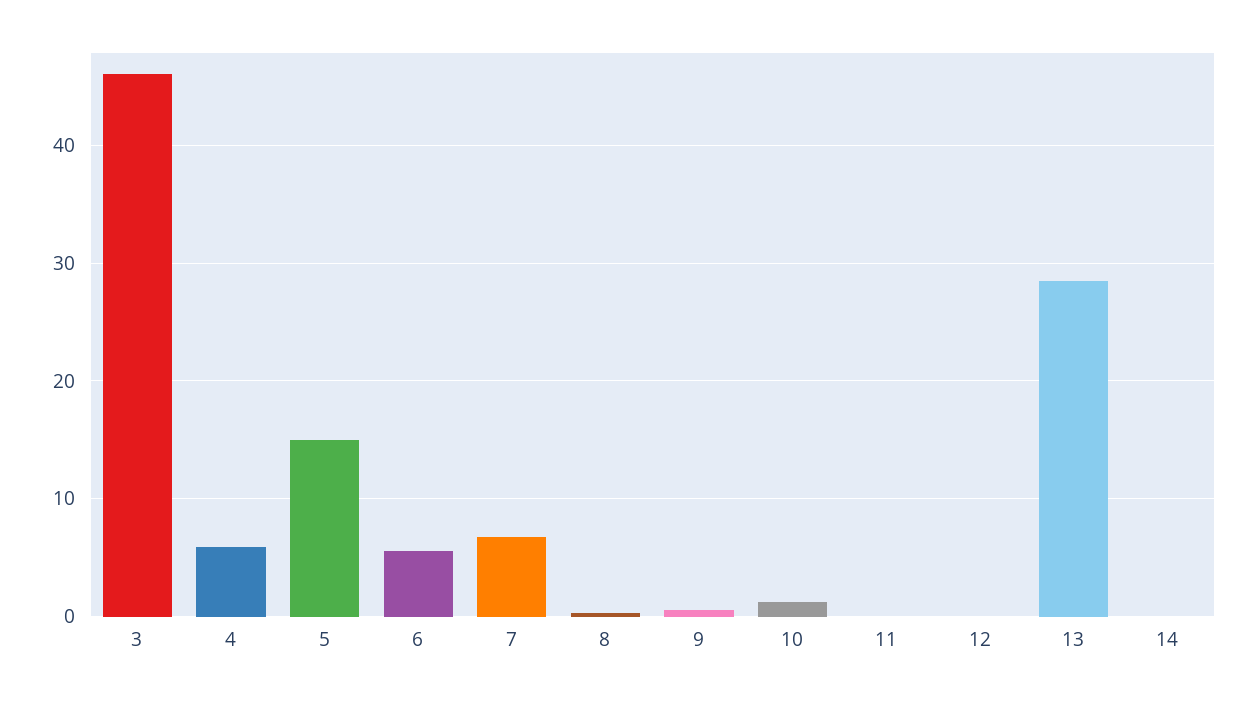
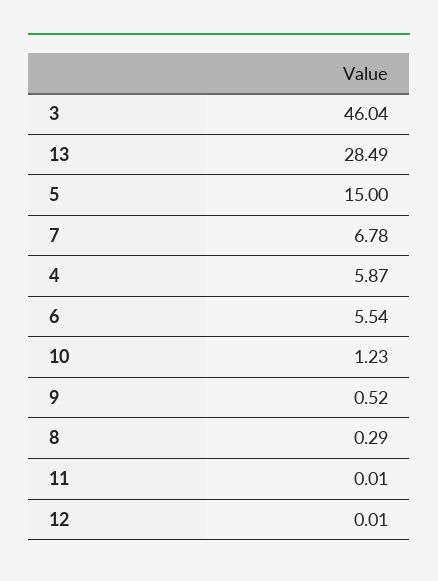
  {
    "3": 46.04,
    "4": 5.87,
    "5": 15,
    "6": 5.54,
    "7": 6.78,
    "8": 0.29,
    "9": 0.52,
    "10": 1.23,
    "11": 0.01,
    "12": 0.01,
-   "13": 28.49,
+   "13": 28.49
-   "14": 0
  }

